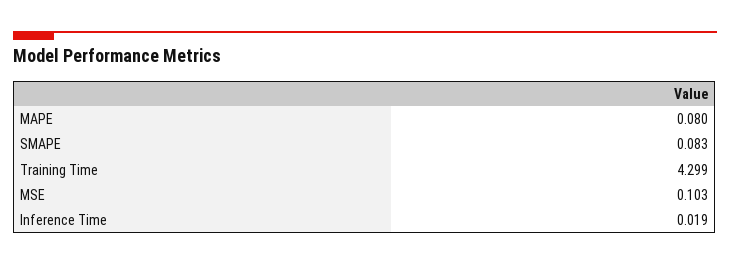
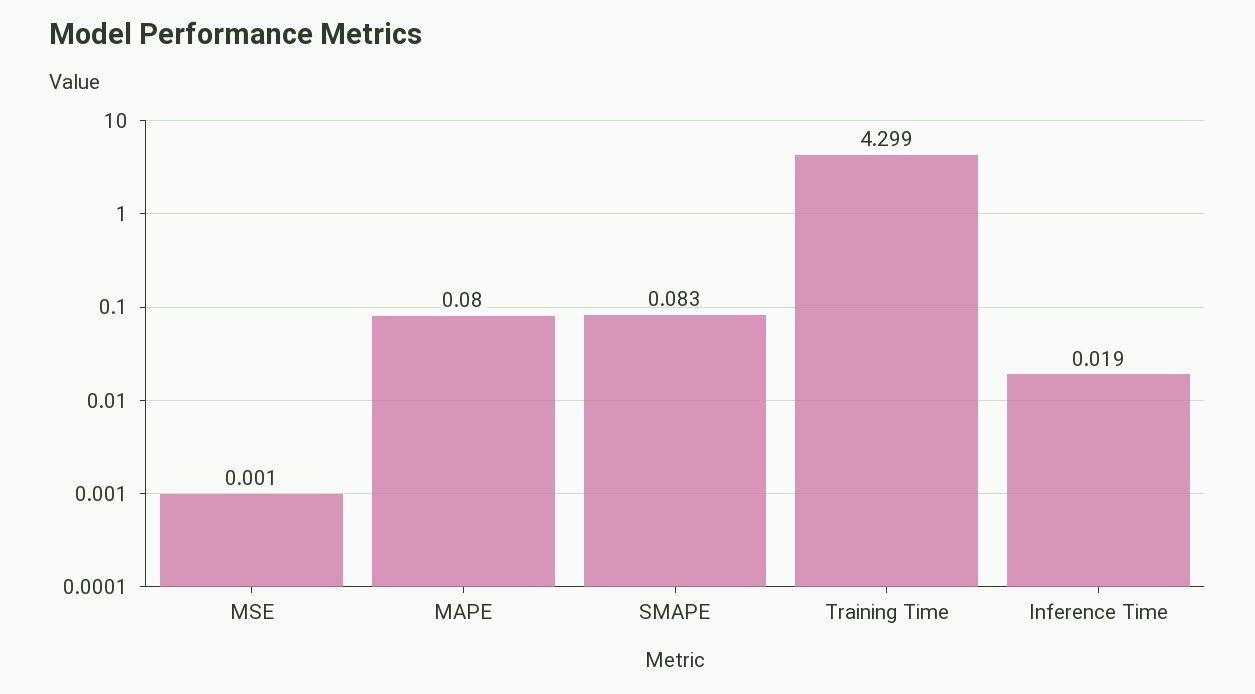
  {
    "MAPE": 0.08,
    "SMAPE": 0.083,
    "Training Time": 4.299,
-   "MSE": 0.103,
+   "MSE": 0.001,
    "Inference Time": 0.019
  }

